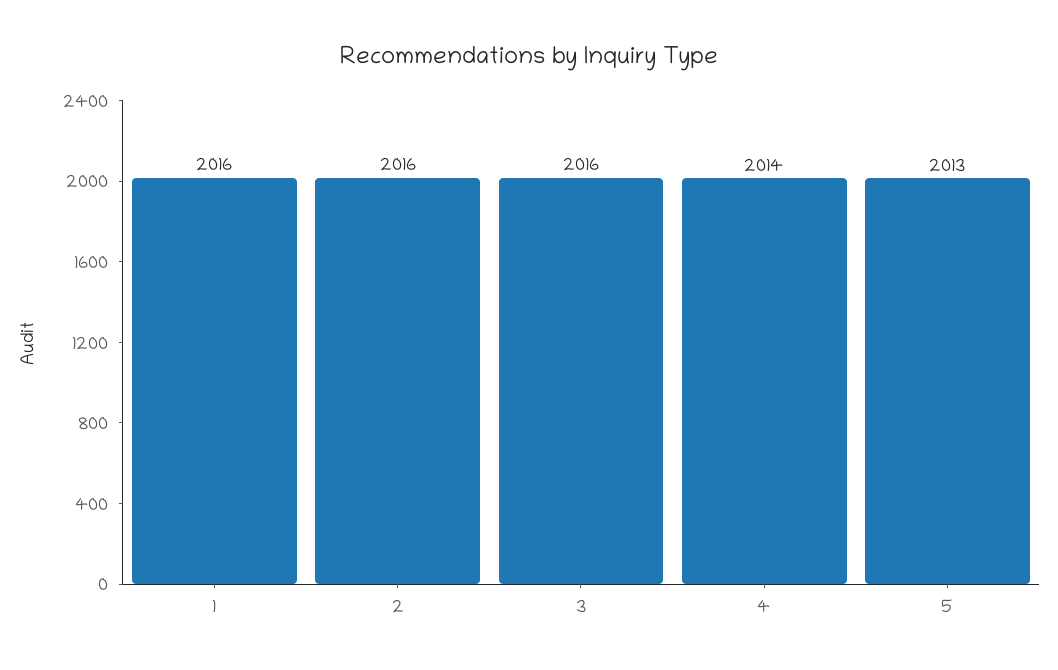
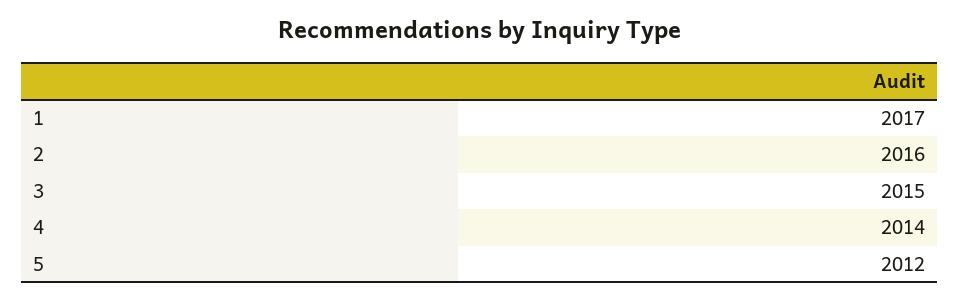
  {
-   "1": 2016,
+   "1": 2017,
    "2": 2016,
-   "3": 2016,
+   "3": 2015,
    "4": 2014,
-   "5": 2013
+   "5": 2012
  }

